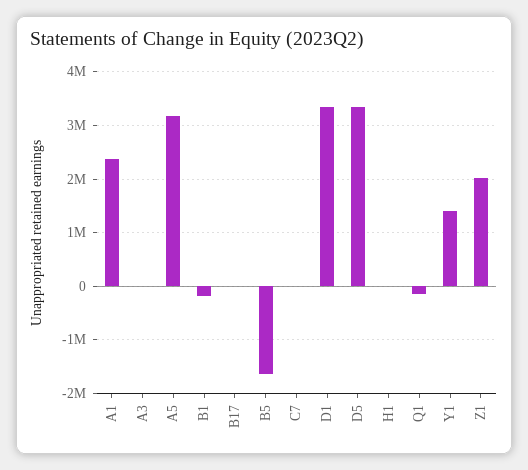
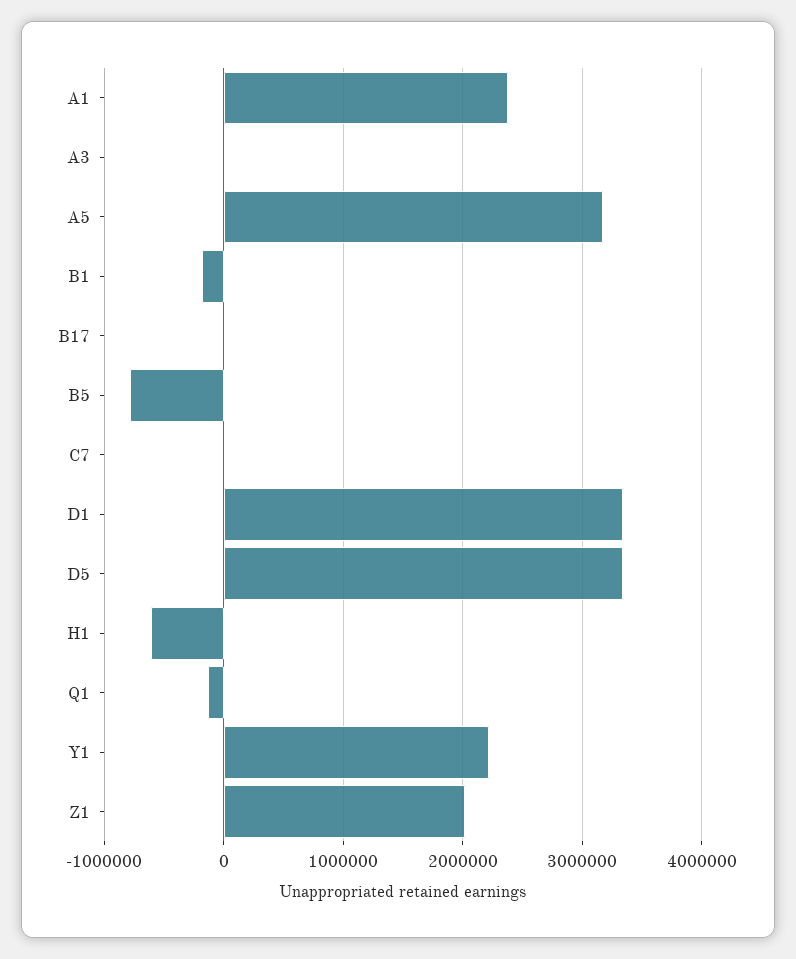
  {
    "A1": 2400000,
    "A3": 0,
    "A5": 3200000,
    "B1": -200000,
    "B17": 0,
-   "B5": -1600000,
+   "B5": -800000,
    "C7": 0,
    "D1": 3300000,
    "D5": 3300000,
-   "H1": 0,
+   "H1": -600000,
    "Q1": -100000,
-   "Y1": 1400000,
+   "Y1": 2200000,
    "Z1": 2000000
  }

